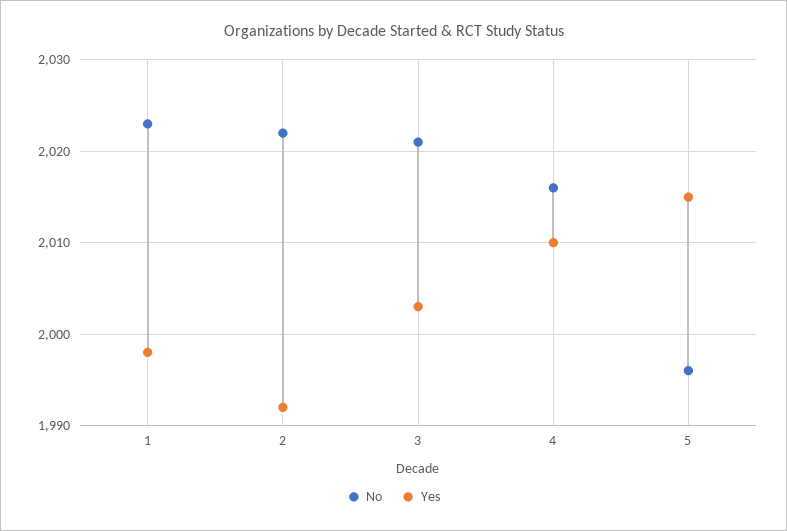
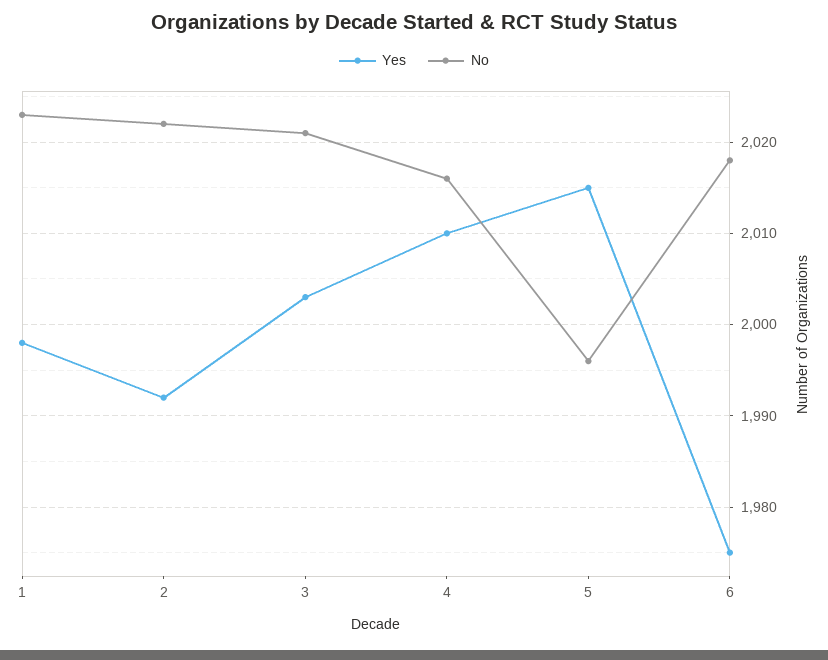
  {
    "No": {
      "1": 2023,
      "2": 2022,
      "3": 2021,
      "4": 2016,
-     "5": 1996
+     "5": 1996,
+     "6": 2018
    },
    "Yes": {
      "1": 1998,
      "2": 1992,
      "3": 2003,
      "4": 2010,
-     "5": 2015
+     "5": 2015,
+     "6": 1975
    }
  }

